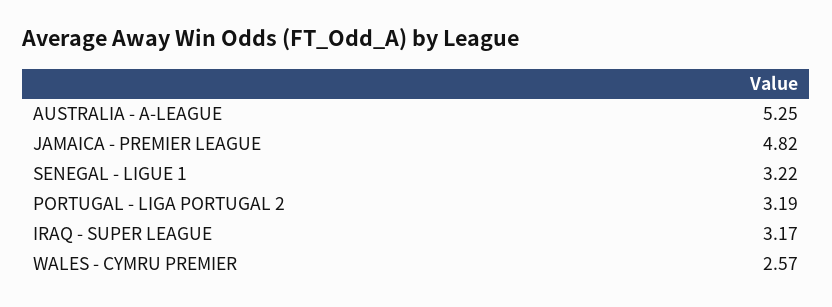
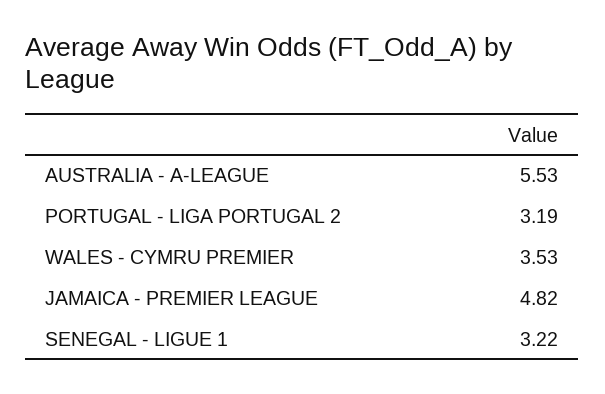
  {
-   "AUSTRALIA - A-LEAGUE": 5.25,
+   "AUSTRALIA - A-LEAGUE": 5.53,
    "JAMAICA - PREMIER LEAGUE": 4.82,
    "SENEGAL - LIGUE 1": 3.22,
    "PORTUGAL - LIGA PORTUGAL 2": 3.19,
-   "IRAQ - SUPER LEAGUE": 3.17,
-   "WALES - CYMRU PREMIER": 2.57
+   "WALES - CYMRU PREMIER": 3.53
  }

